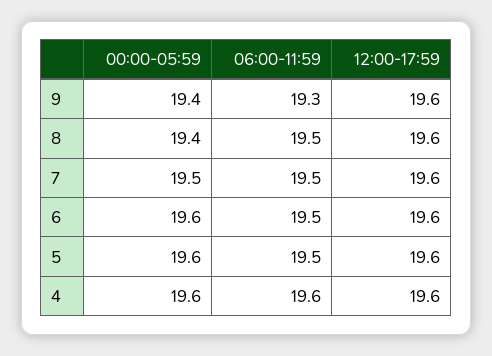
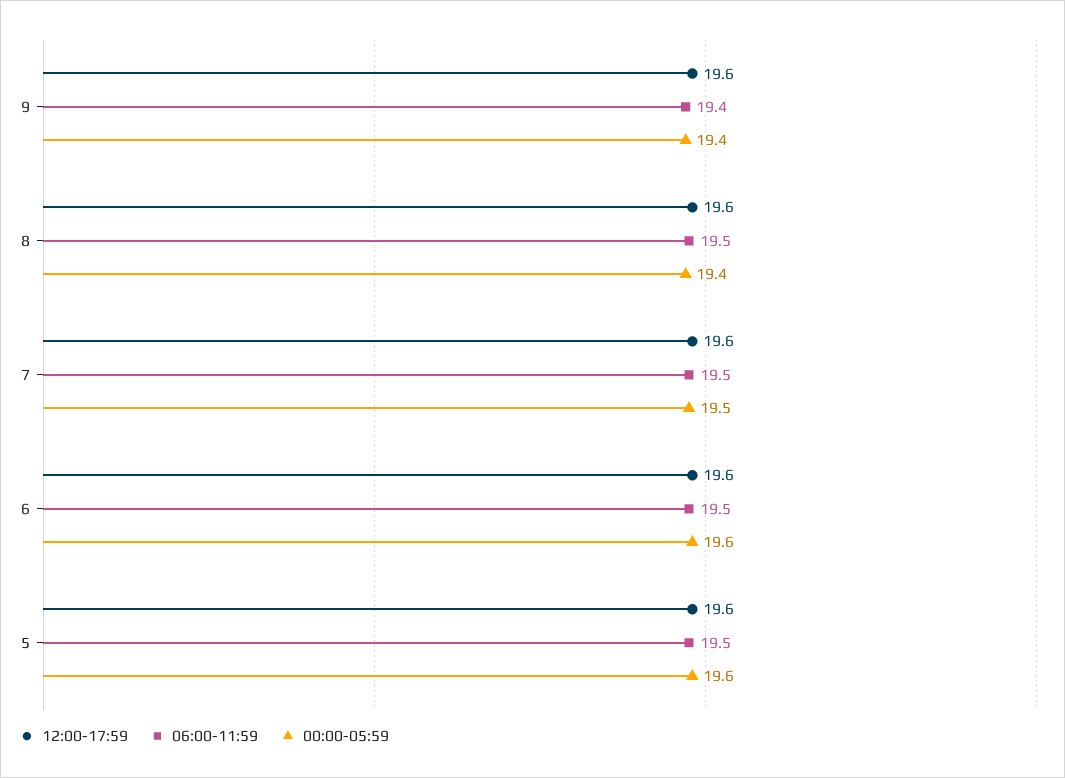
  {
    "00:00-05:59": {
      "9": 19.4,
      "8": 19.4,
      "7": 19.5,
      "6": 19.6,
-     "5": 19.6,
+     "5": 19.6
-     "4": 19.6
    },
    "06:00-11:59": {
-     "9": 19.3,
+     "9": 19.4,
      "8": 19.5,
      "7": 19.5,
      "6": 19.5,
-     "5": 19.5,
+     "5": 19.5
-     "4": 19.6
    },
    "12:00-17:59": {
      "9": 19.6,
      "8": 19.6,
      "7": 19.6,
      "6": 19.6,
-     "5": 19.6,
+     "5": 19.6
-     "4": 19.6
    }
  }

